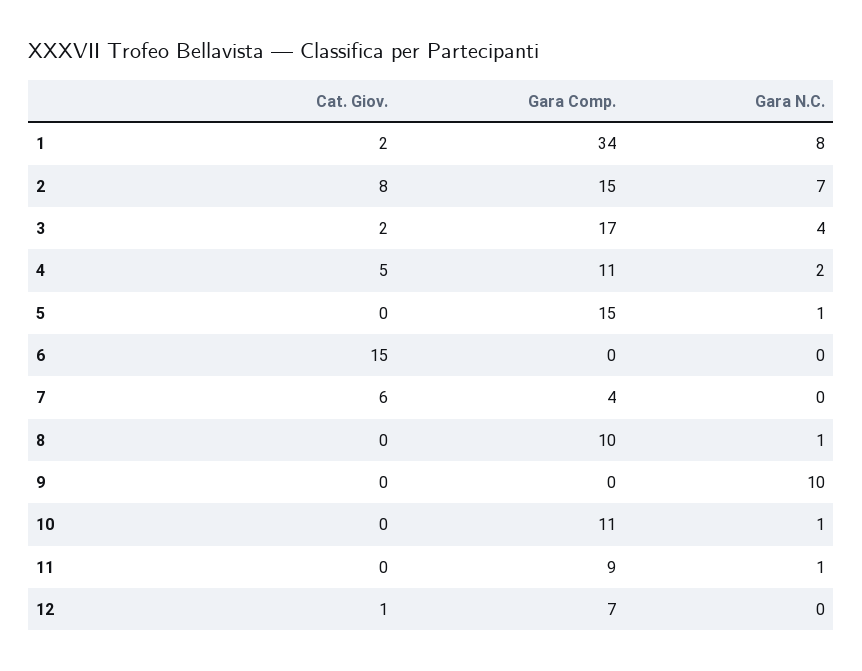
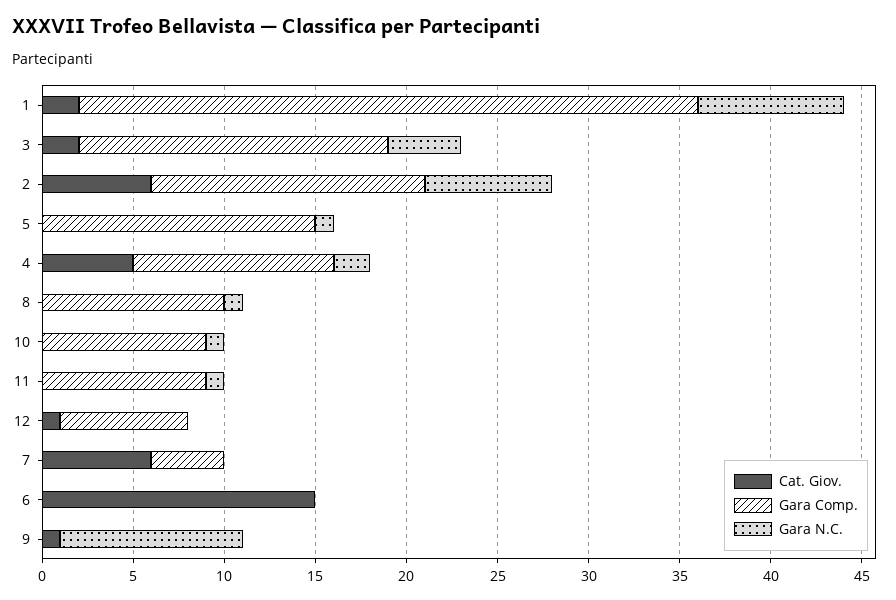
  {
    "Cat. Giov.": {
      "1": 2,
-     "2": 8,
+     "2": 6,
      "3": 2,
      "4": 5,
      "5": 0,
      "6": 15,
      "7": 6,
      "8": 0,
-     "9": 0,
+     "9": 1,
      "10": 0,
      "11": 0,
      "12": 1
    },
    "Gara Comp.": {
      "1": 34,
      "2": 15,
      "3": 17,
      "4": 11,
      "5": 15,
      "6": 0,
      "7": 4,
      "8": 10,
      "9": 0,
-     "10": 11,
+     "10": 9,
      "11": 9,
      "12": 7
    },
    "Gara N.C.": {
      "1": 8,
      "2": 7,
      "3": 4,
      "4": 2,
      "5": 1,
      "6": 0,
      "7": 0,
      "8": 1,
      "9": 10,
      "10": 1,
      "11": 1,
      "12": 0
    }
  }

